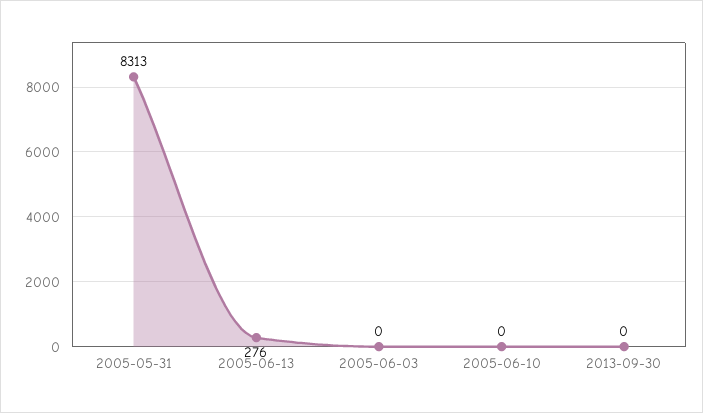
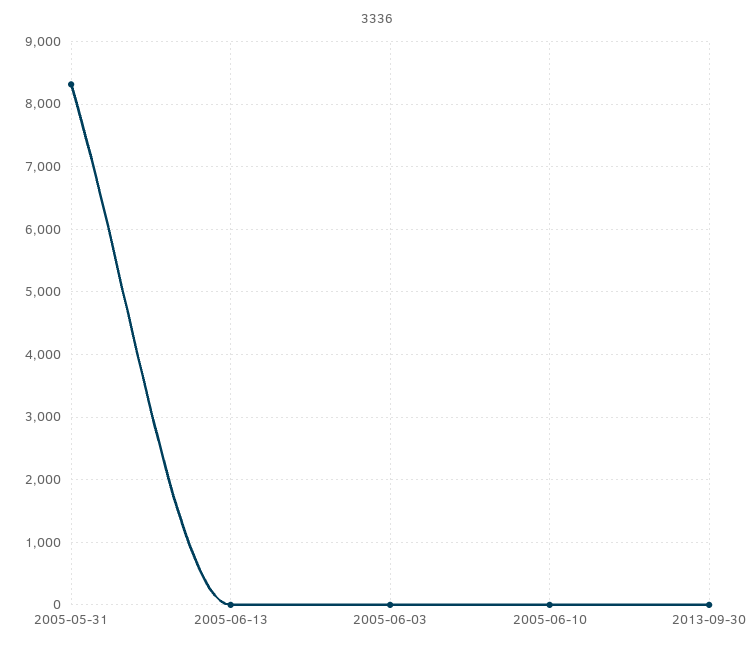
  {
    "2005-05-31": 8313,
-   "2005-06-13": 276,
+   "2005-06-13": 0,
    "2005-06-03": 0,
    "2005-06-10": 0,
    "2013-09-30": 0
  }

